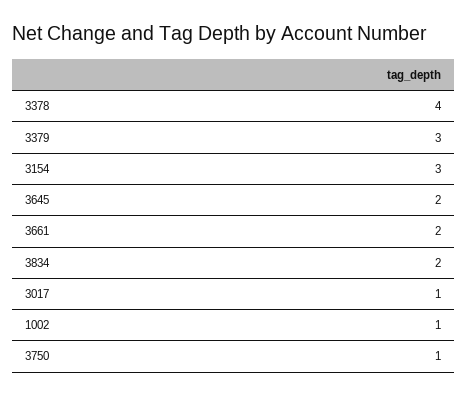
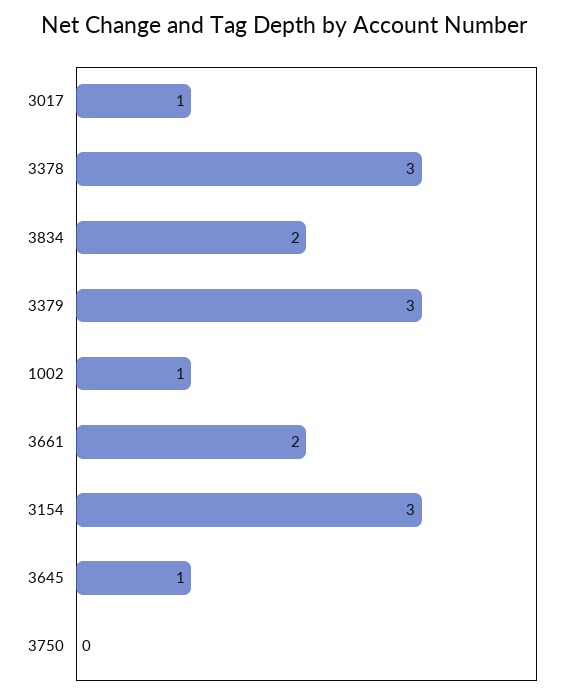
  {
-   "3378": 4,
+   "3378": 3,
    "3379": 3,
    "3154": 3,
-   "3645": 2,
+   "3645": 1,
    "3661": 2,
    "3834": 2,
    "3017": 1,
    "1002": 1,
-   "3750": 1
+   "3750": 0
  }

